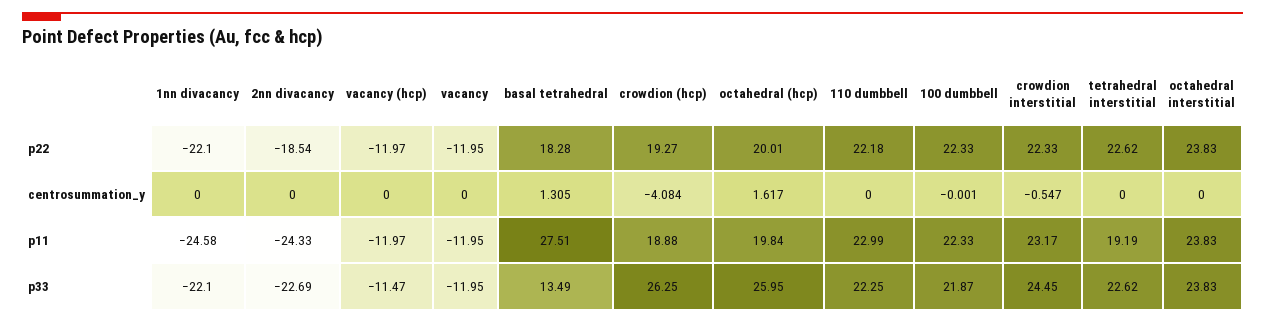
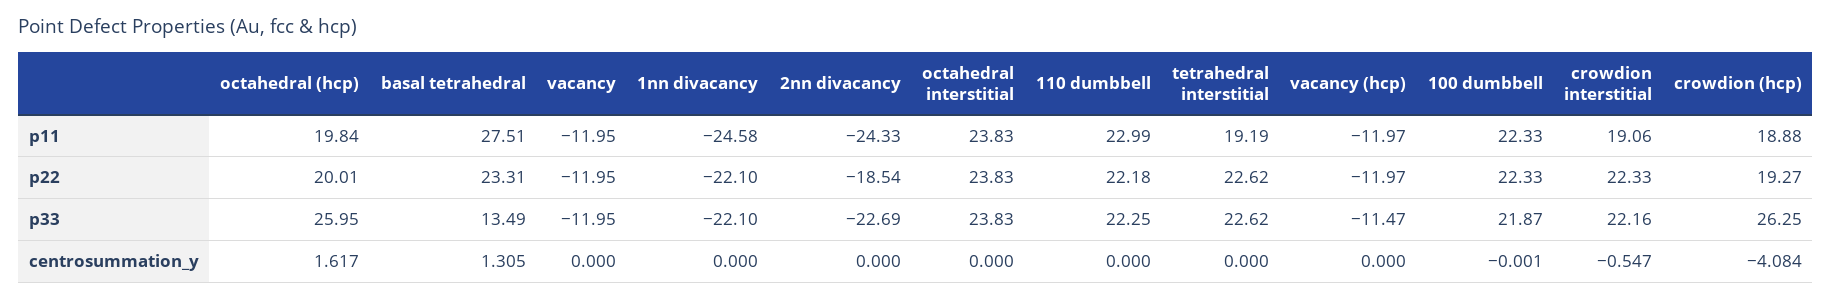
  {
    "1nn divacancy": {
      "p22": -22.1,
      "centrosummation_y": 0,
      "p11": -24.58,
      "p33": -22.1
    },
    "2nn divacancy": {
      "p22": -18.54,
      "centrosummation_y": 0,
      "p11": -24.33,
      "p33": -22.69
    },
    "vacancy (hcp)": {
      "p22": -11.97,
      "centrosummation_y": 0,
      "p11": -11.97,
      "p33": -11.47
    },
    "vacancy": {
      "p22": -11.95,
      "centrosummation_y": 0,
      "p11": -11.95,
      "p33": -11.95
    },
    "basal tetrahedral": {
-     "p22": 18.28,
+     "p22": 23.31,
      "centrosummation_y": 1.305,
      "p11": 27.51,
      "p33": 13.49
    },
    "crowdion (hcp)": {
      "p22": 19.27,
      "centrosummation_y": -4.084,
      "p11": 18.88,
      "p33": 26.25
    },
    "octahedral (hcp)": {
      "p22": 20.01,
      "centrosummation_y": 1.617,
      "p11": 19.84,
      "p33": 25.95
    },
    "110 dumbbell": {
      "p22": 22.18,
      "centrosummation_y": 0,
      "p11": 22.99,
      "p33": 22.25
    },
    "100 dumbbell": {
      "p22": 22.33,
      "centrosummation_y": -0.001,
      "p11": 22.33,
      "p33": 21.87
    },
    "crowdion interstitial": {
      "p22": 22.33,
      "centrosummation_y": -0.547,
-     "p11": 23.17,
+     "p11": 19.06,
-     "p33": 24.45
+     "p33": 22.16
    },
    "tetrahedral interstitial": {
      "p22": 22.62,
      "centrosummation_y": 0,
      "p11": 19.19,
      "p33": 22.62
    },
    "octahedral interstitial": {
      "p22": 23.83,
      "centrosummation_y": 0,
      "p11": 23.83,
      "p33": 23.83
    }
  }

